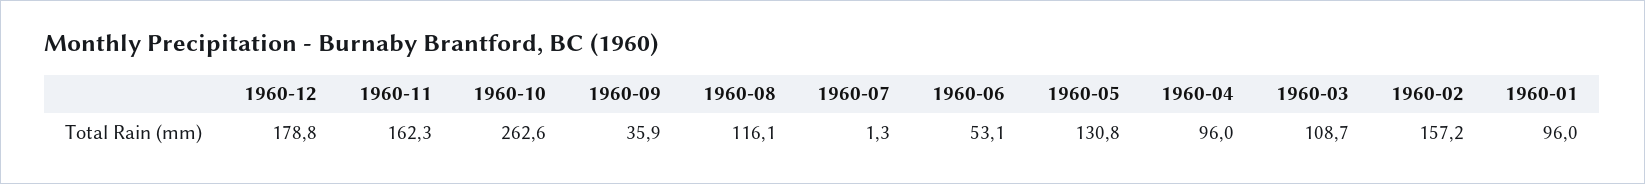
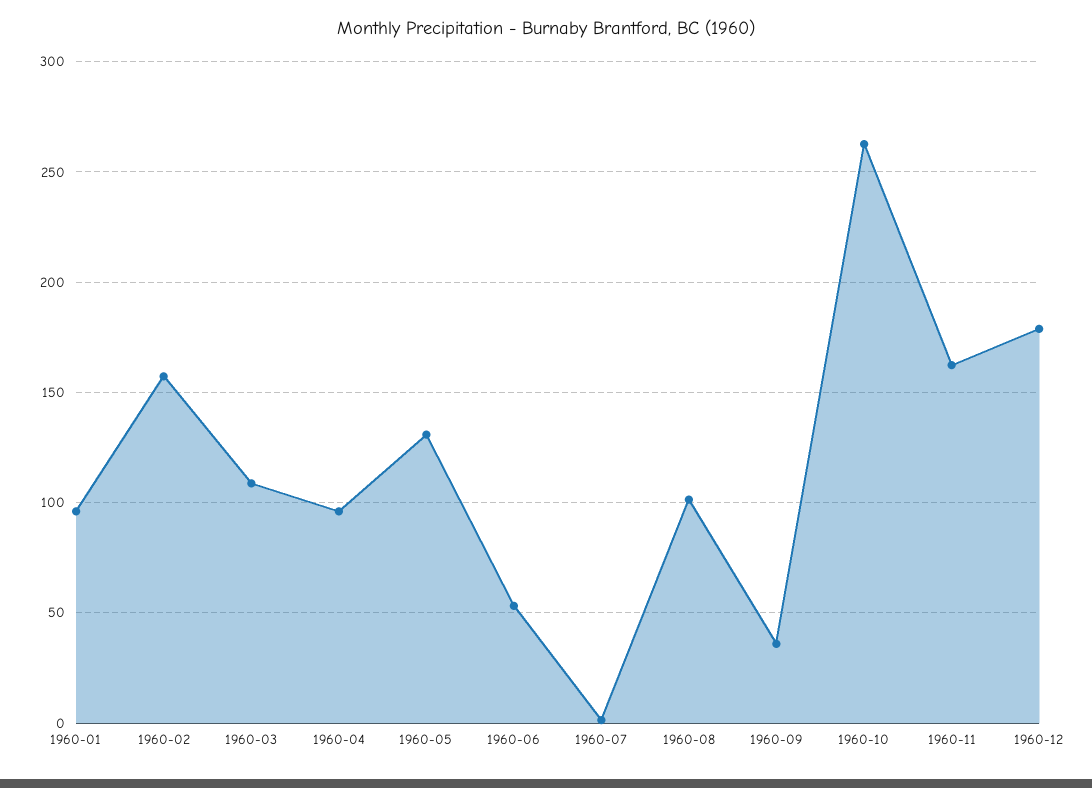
  {
    "1960-12": 178.8,
    "1960-11": 162.3,
    "1960-10": 262.6,
    "1960-09": 35.9,
-   "1960-08": 116.1,
+   "1960-08": 100,
    "1960-07": 1.3,
    "1960-06": 53.1,
    "1960-05": 130.8,
    "1960-04": 96,
    "1960-03": 108.7,
    "1960-02": 157.2,
    "1960-01": 96
  }

